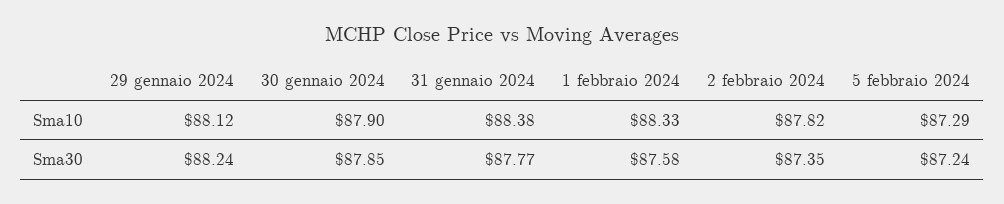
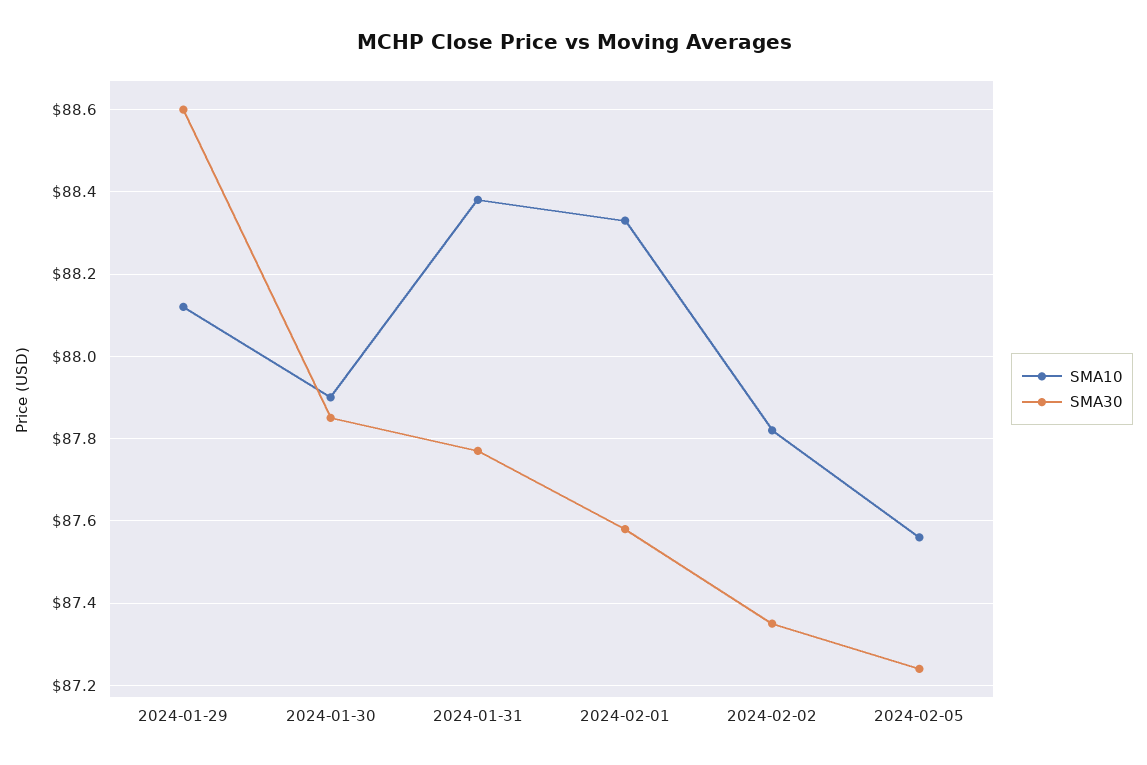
  {
    "Sma10": {
      "29 gennaio 2024": 88.12,
      "30 gennaio 2024": 87.9,
      "31 gennaio 2024": 88.38,
      "1 febbraio 2024": 88.33,
      "2 febbraio 2024": 87.82,
-     "5 febbraio 2024": 87.29
+     "5 febbraio 2024": 87.55
    },
    "Sma30": {
-     "29 gennaio 2024": 88.24,
+     "29 gennaio 2024": 88.6,
      "30 gennaio 2024": 87.85,
      "31 gennaio 2024": 87.77,
      "1 febbraio 2024": 87.58,
      "2 febbraio 2024": 87.35,
      "5 febbraio 2024": 87.24
    }
  }

